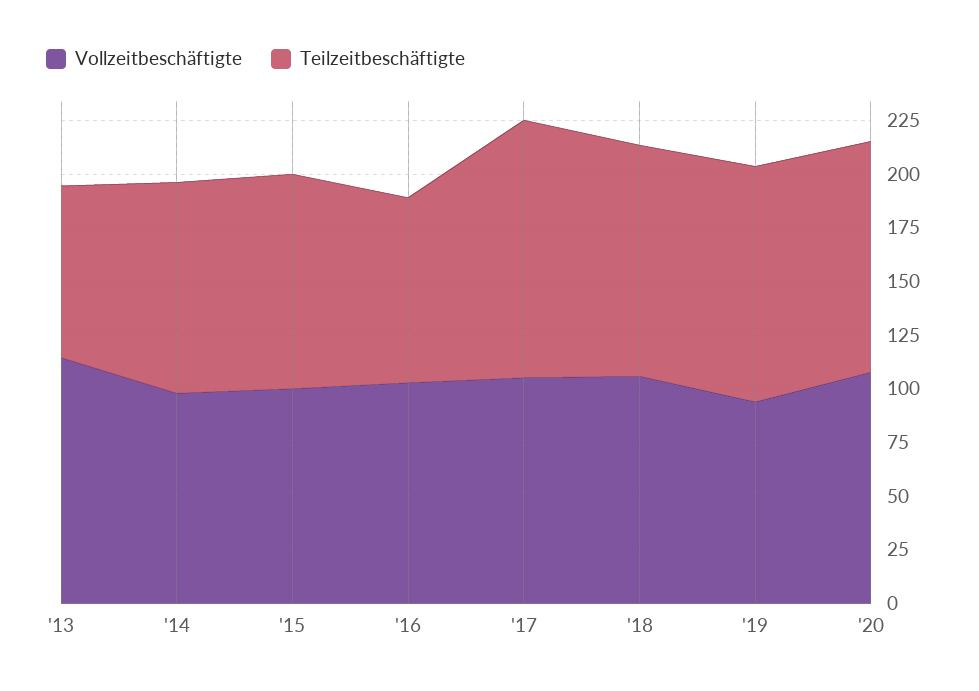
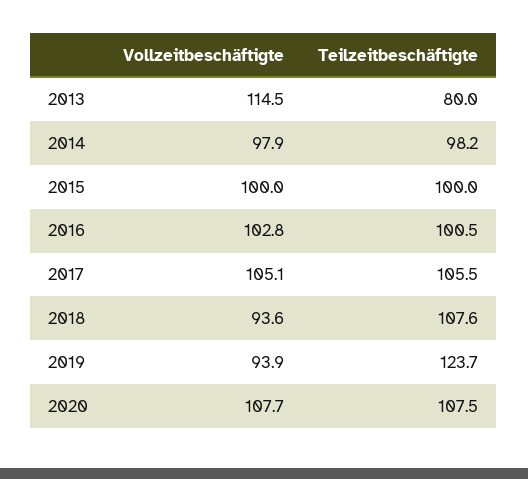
  {
    "Vollzeitbeschäftigte": {
      "'13": 114.5,
      "'14": 97.9,
      "'15": 100,
      "'16": 102.8,
      "'17": 105.1,
-     "'18": 105,
+     "'18": 93.6,
      "'19": 93.9,
      "'20": 107.7
    },
    "Teilzeitbeschäftigte": {
      "'13": 80,
      "'14": 98.2,
      "'15": 100,
-     "'16": 85,
+     "'16": 100.5,
-     "'17": 120,
+     "'17": 105.5,
      "'18": 107.6,
-     "'19": 110,
+     "'19": 123.7,
      "'20": 107.5
    }
  }

